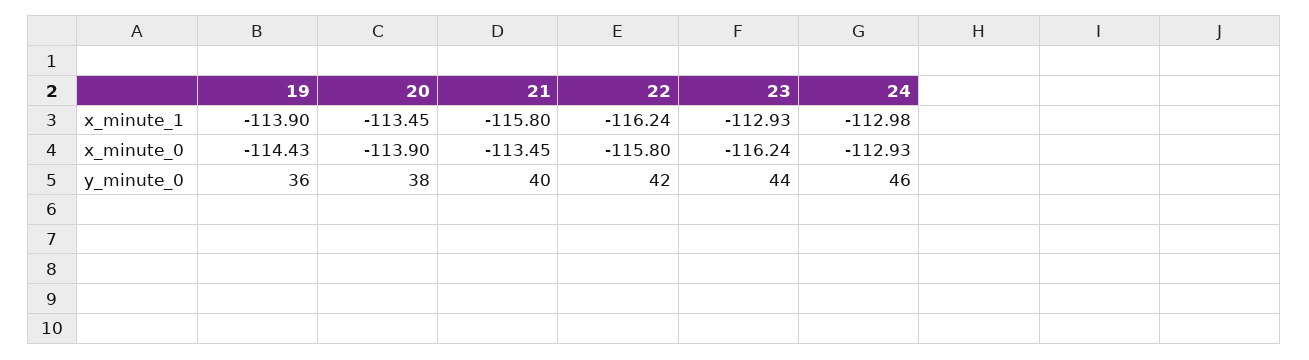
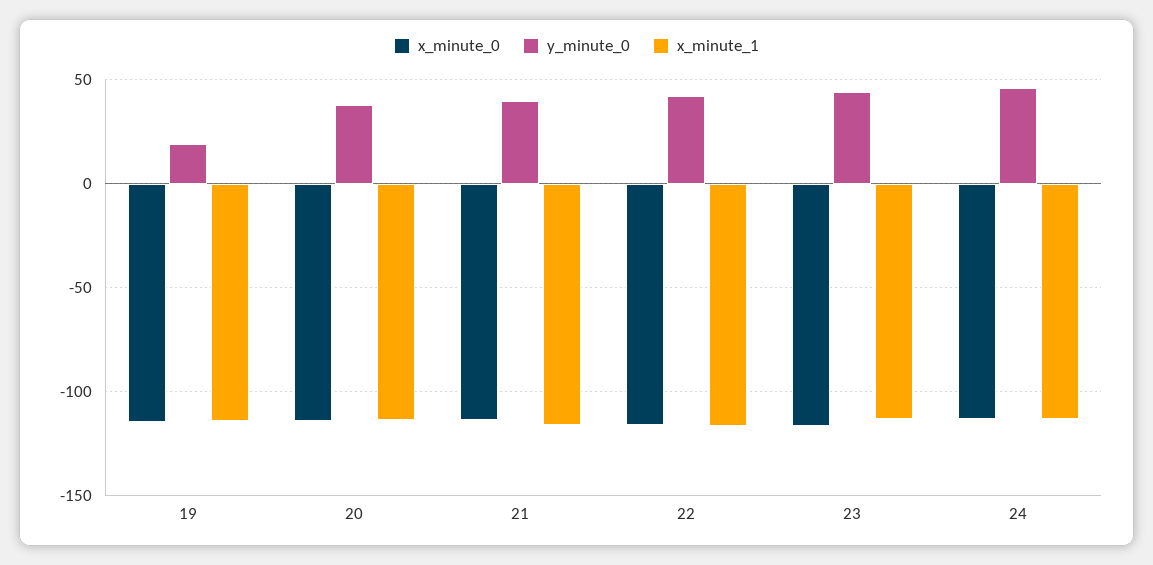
  {
    "x_minute_1": {
      "19": -113.9,
      "20": -113.45,
      "21": -115.8,
      "22": -116.24,
      "23": -112.93,
      "24": -112.98
    },
    "x_minute_0": {
      "19": -114.43,
      "20": -113.9,
      "21": -113.45,
      "22": -115.8,
      "23": -116.24,
      "24": -112.93
    },
    "y_minute_0": {
-     "19": 36,
+     "19": 20,
      "20": 38,
      "21": 40,
      "22": 42,
      "23": 44,
      "24": 46
    }
  }

